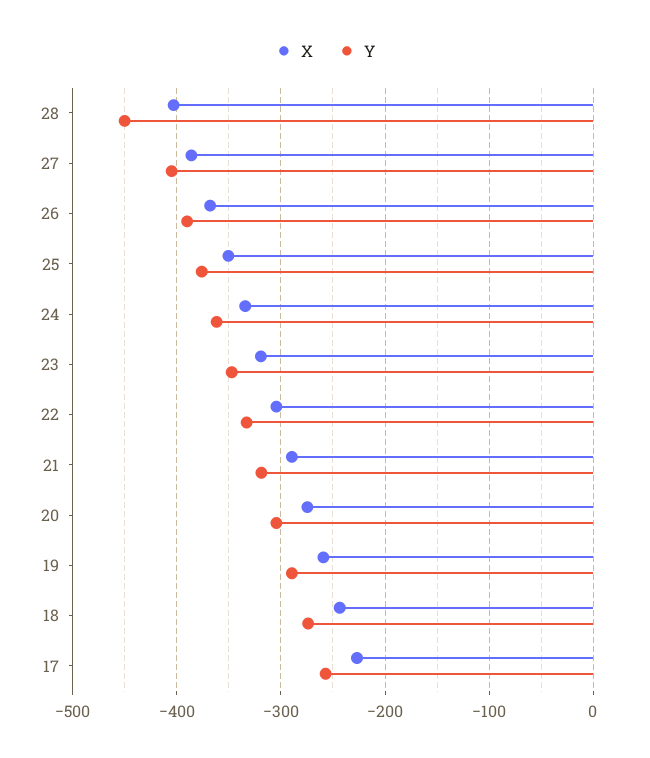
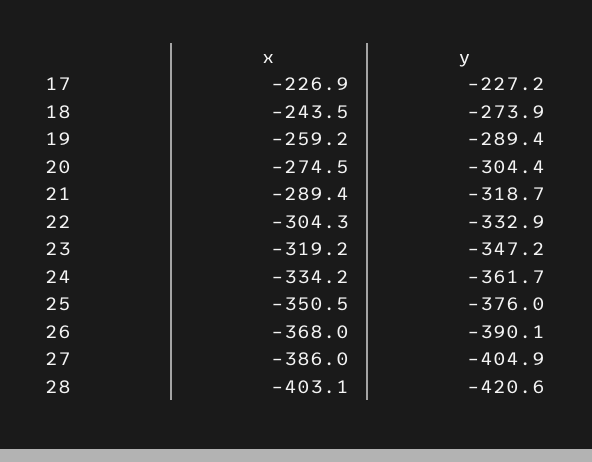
  {
    "X": {
      "28": -403.1,
      "27": -386,
      "26": -368,
      "25": -350.5,
      "24": -334.2,
      "23": -319.2,
      "22": -304.3,
      "21": -289.4,
      "20": -274.5,
      "19": -259.2,
      "18": -243.5,
      "17": -226.9
    },
    "Y": {
-     "28": -450,
+     "28": -420.6,
      "27": -404.9,
      "26": -390.1,
      "25": -376,
      "24": -361.7,
      "23": -347.2,
      "22": -332.9,
      "21": -318.7,
      "20": -304.4,
      "19": -289.4,
      "18": -273.9,
-     "17": -260
+     "17": -227.2
    }
  }

